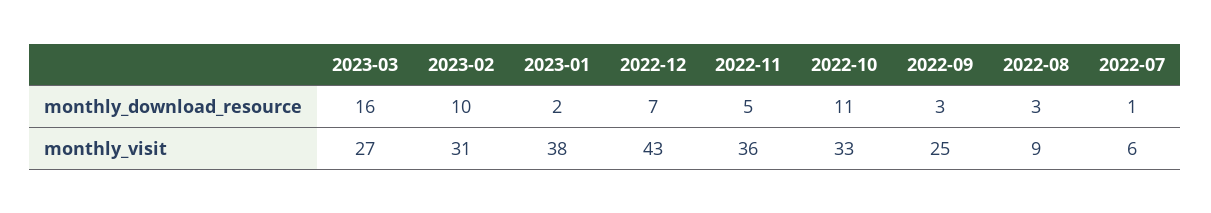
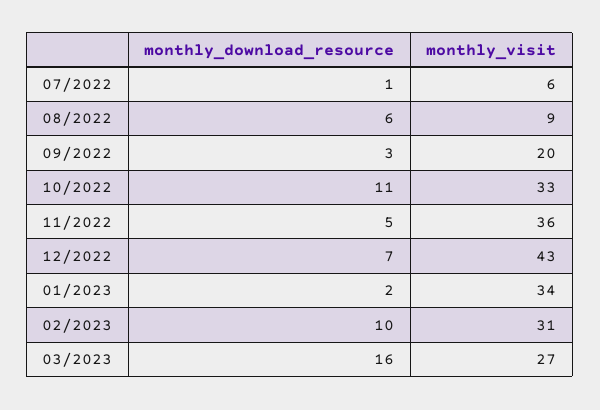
  {
    "2023-03": {
      "monthly_download_resource": 16,
      "monthly_visit": 27
    },
    "2023-02": {
      "monthly_download_resource": 10,
      "monthly_visit": 31
    },
    "2023-01": {
      "monthly_download_resource": 2,
-     "monthly_visit": 38
+     "monthly_visit": 34
    },
    "2022-12": {
      "monthly_download_resource": 7,
      "monthly_visit": 43
    },
    "2022-11": {
      "monthly_download_resource": 5,
      "monthly_visit": 36
    },
    "2022-10": {
      "monthly_download_resource": 11,
      "monthly_visit": 33
    },
    "2022-09": {
      "monthly_download_resource": 3,
-     "monthly_visit": 25
+     "monthly_visit": 20
    },
    "2022-08": {
-     "monthly_download_resource": 3,
+     "monthly_download_resource": 6,
      "monthly_visit": 9
    },
    "2022-07": {
      "monthly_download_resource": 1,
      "monthly_visit": 6
    }
  }

